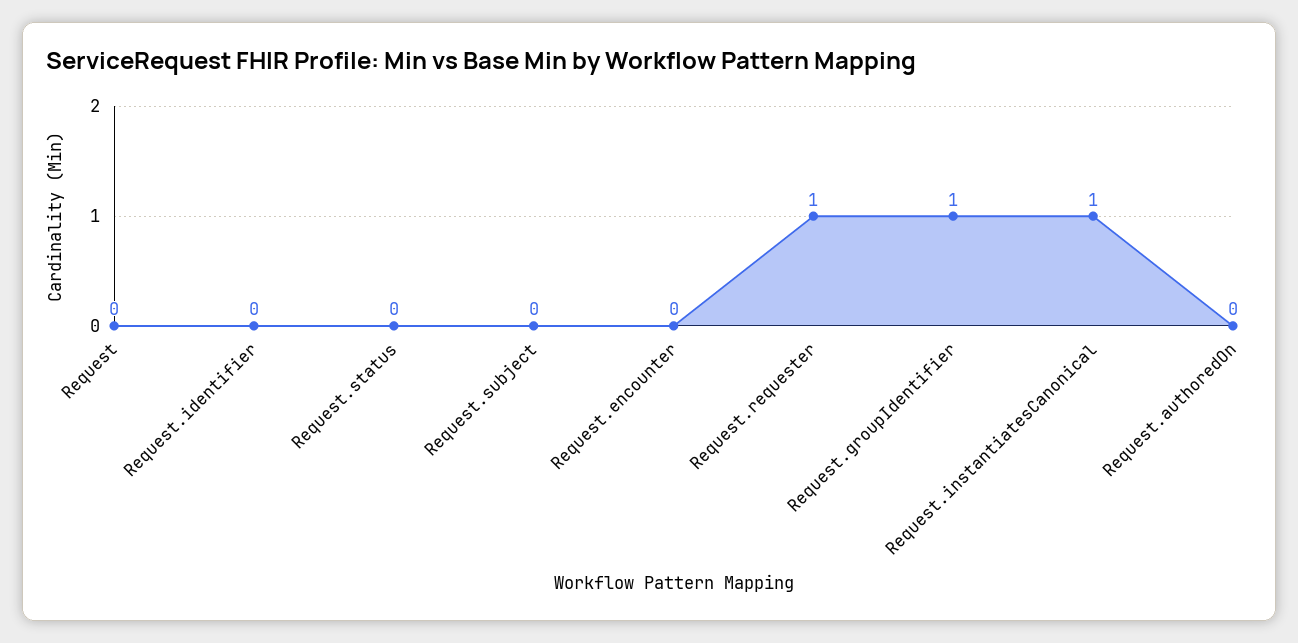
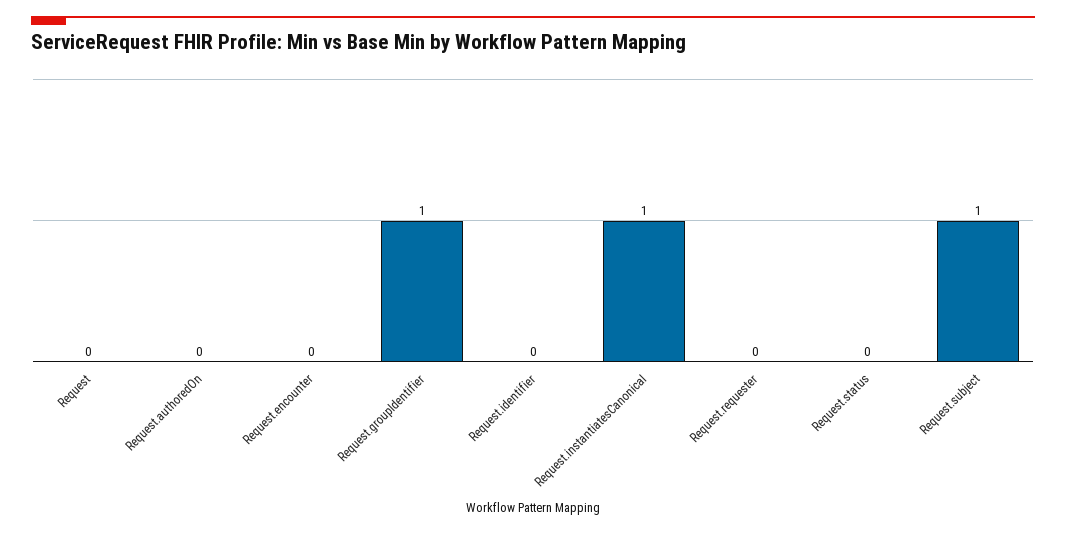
  {
    "Request": 0,
    "Request.identifier": 0,
    "Request.status": 0,
-   "Request.subject": 0,
+   "Request.subject": 1,
    "Request.encounter": 0,
-   "Request.requester": 1,
+   "Request.requester": 0,
    "Request.groupIdentifier": 1,
    "Request.instantiatesCanonical": 1,
    "Request.authoredOn": 0
  }

